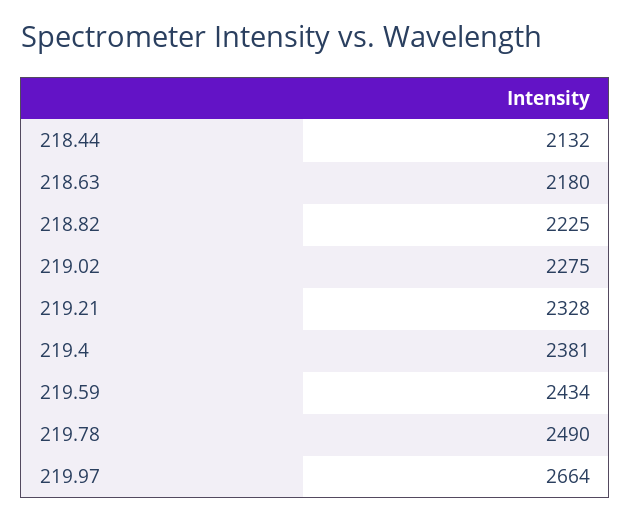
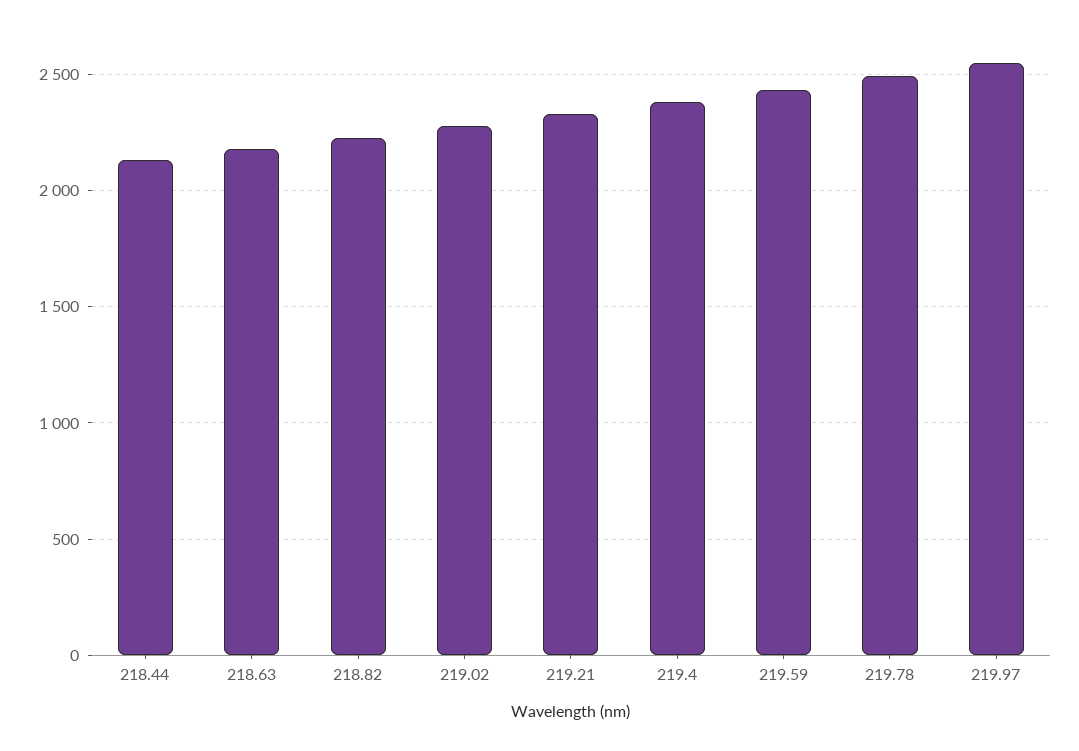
  {
    "218.44": 2132,
    "218.63": 2180,
    "218.82": 2225,
    "219.02": 2275,
    "219.21": 2328,
    "219.4": 2381,
    "219.59": 2434,
    "219.78": 2490,
-   "219.97": 2664
+   "219.97": 2550
  }

